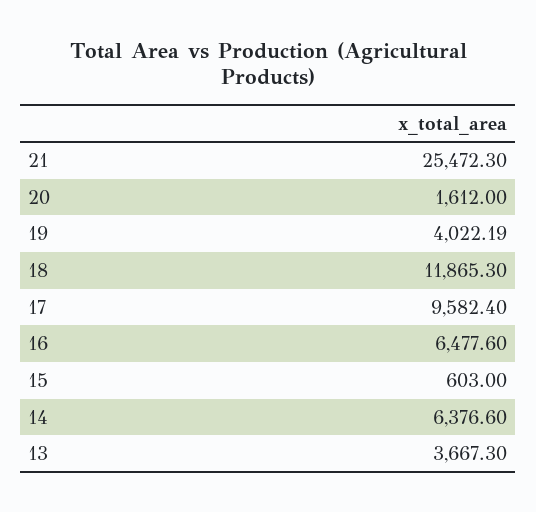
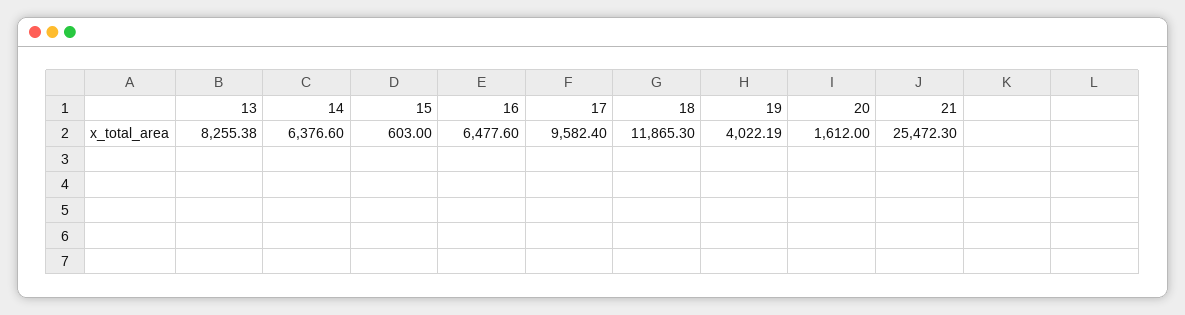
  {
    "21": 25472.3,
    "20": 1612,
    "19": 4022.19,
    "18": 11865.3,
    "17": 9582.4,
    "16": 6477.6,
    "15": 603,
    "14": 6376.6,
-   "13": 3667.3
+   "13": 8255.38
  }

